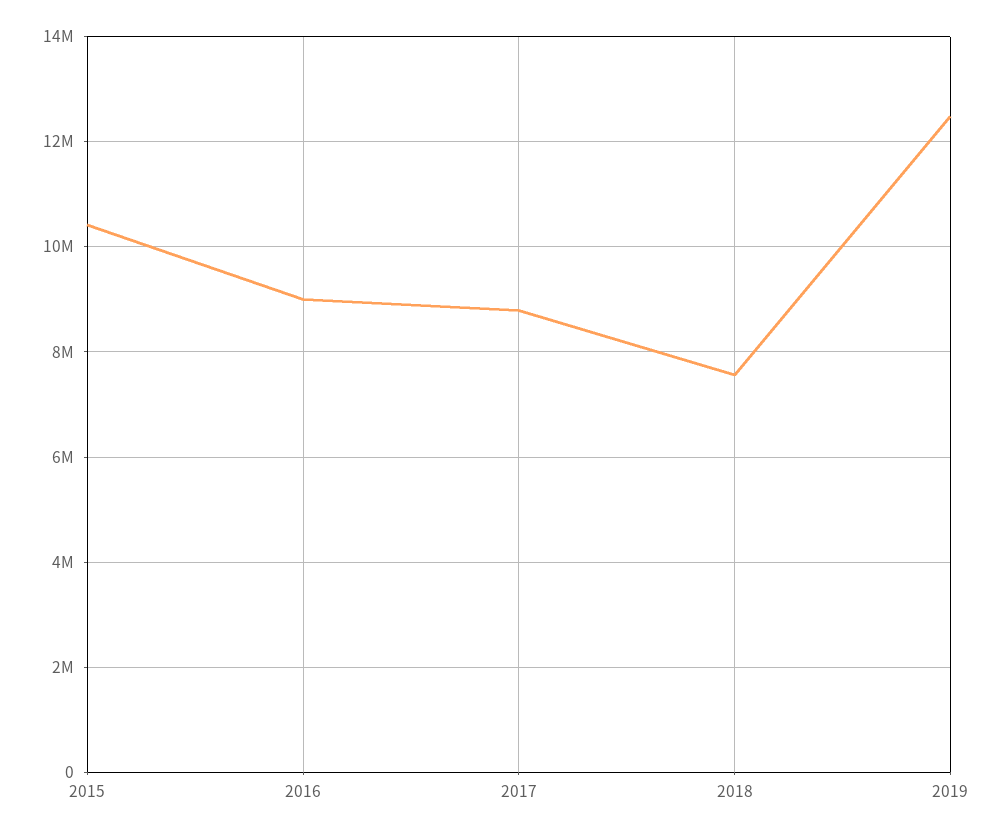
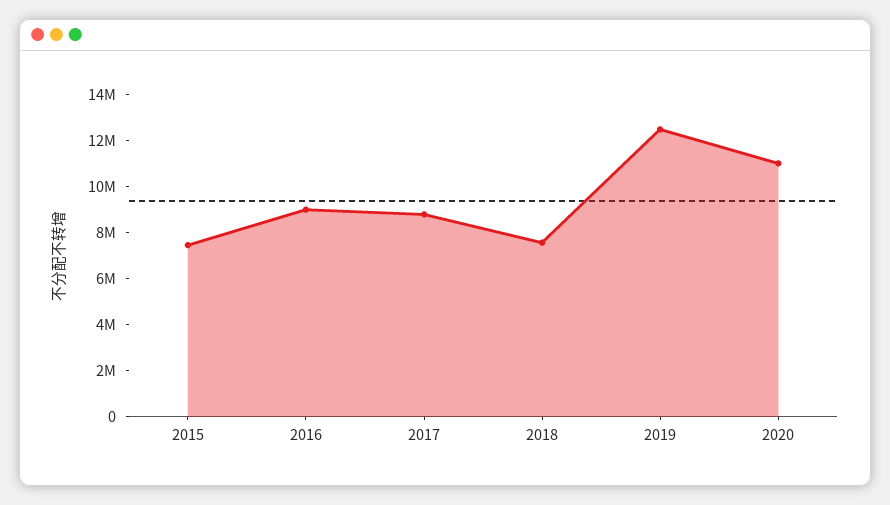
  {
-   "2015": 10400000,
+   "2015": 7500000,
    "2016": 9000000,
    "2017": 8800000,
    "2018": 7600000,
-   "2019": 12400000
+   "2019": 12400000,
+   "2020": 11000000
  }

